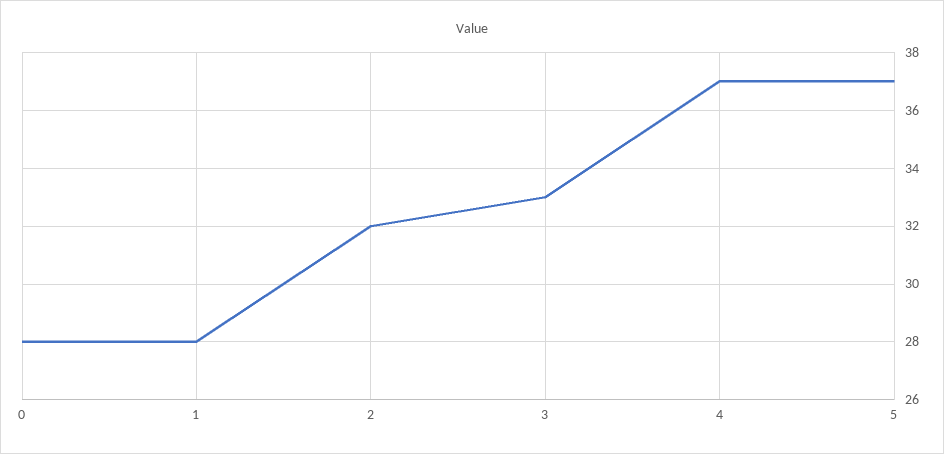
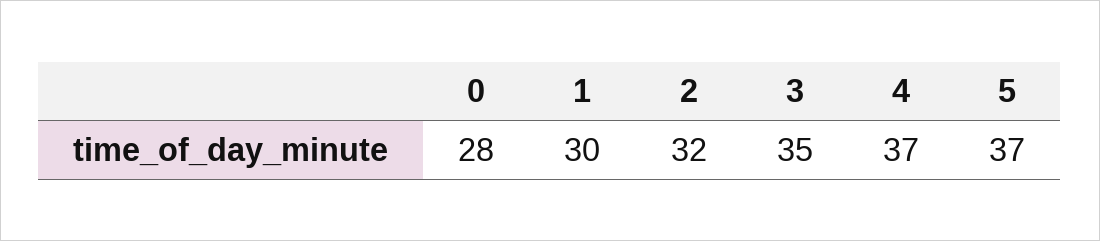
  {
    "0": 28,
-   "1": 28,
+   "1": 30,
    "2": 32,
-   "3": 33,
+   "3": 35,
    "4": 37,
    "5": 37
  }

